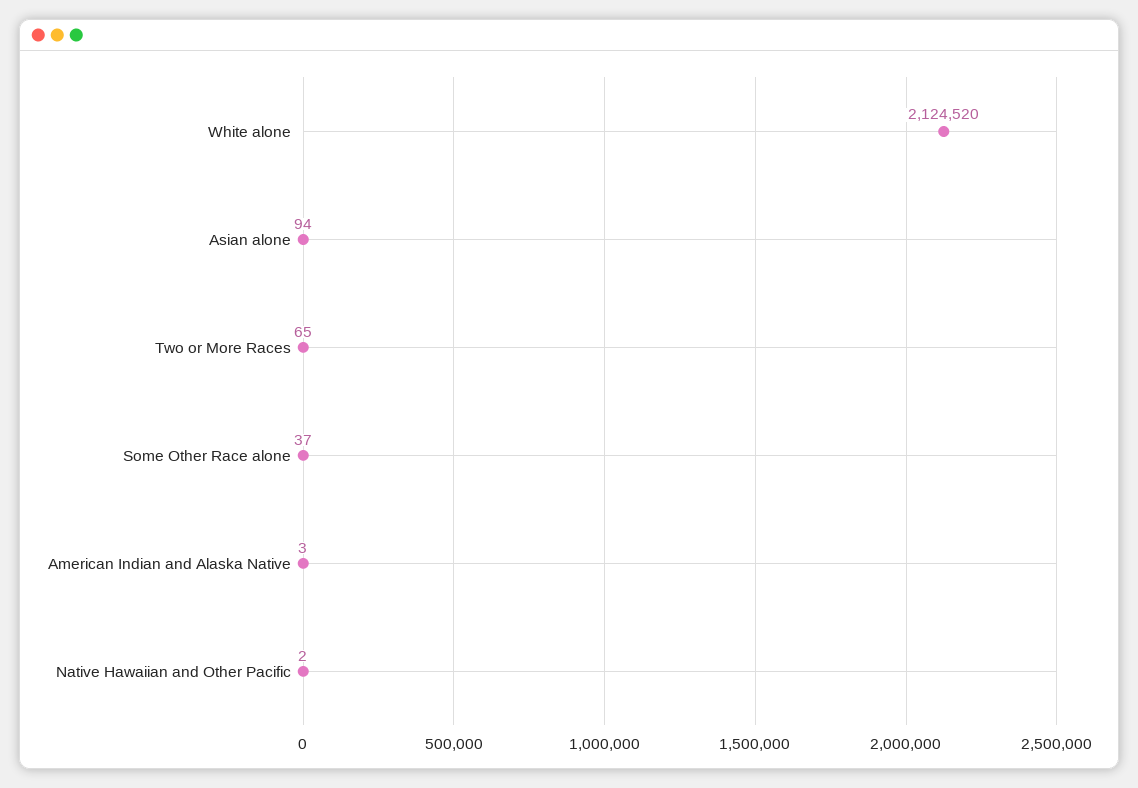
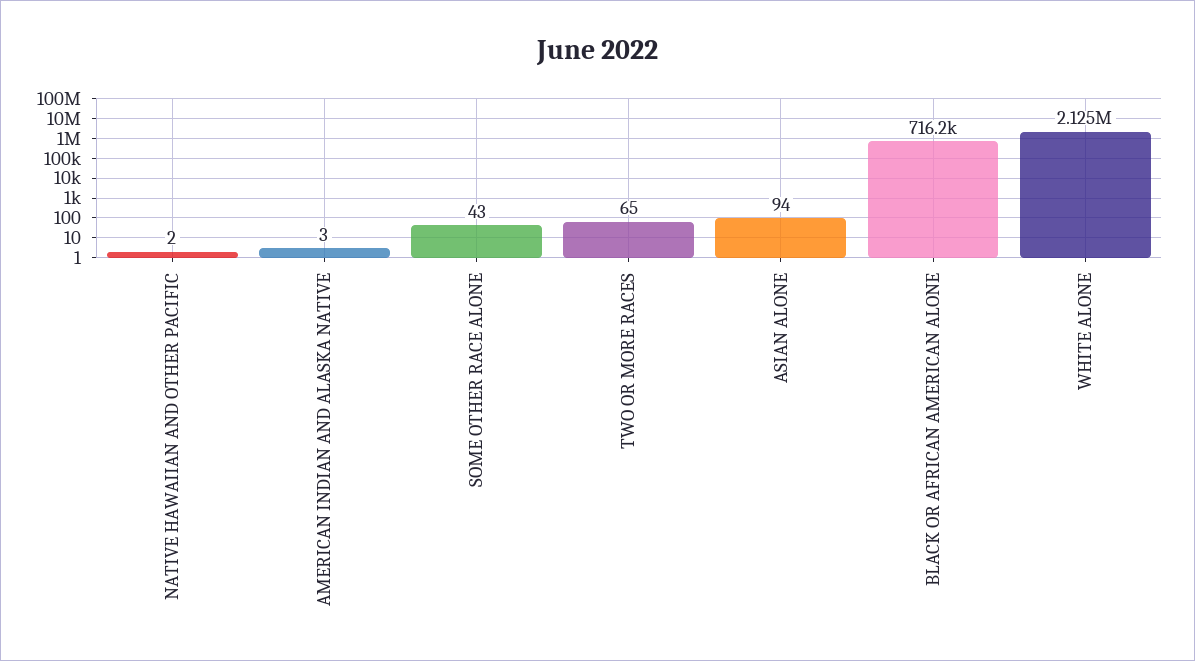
  {
    "White alone": 2124520,
    "Asian alone": 94,
    "Two or More Races": 65,
-   "Some Other Race alone": 37,
+   "Some Other Race alone": 43,
    "American Indian and Alaska Native": 3,
-   "Native Hawaiian and Other Pacific": 2
+   "Native Hawaiian and Other Pacific": 2,
+   "BLACK OR AFRICAN AMERICAN ALONE": 716200
  }

